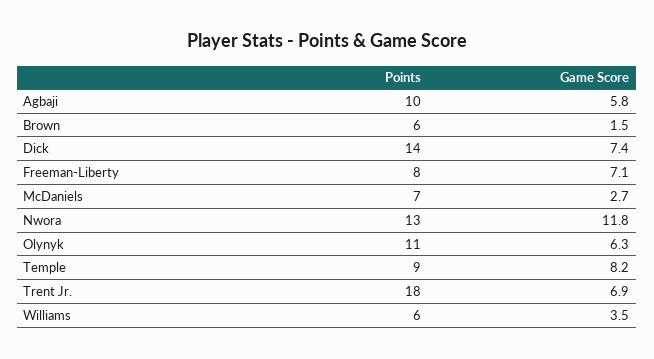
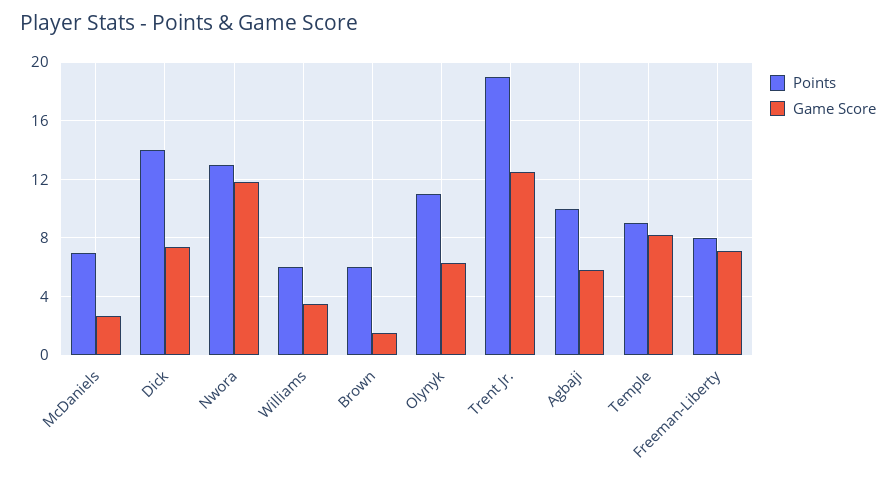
  {
    "Points": {
      "Agbaji": 10,
      "Brown": 6,
      "Dick": 14,
      "Freeman-Liberty": 8,
      "McDaniels": 7,
      "Nwora": 13,
      "Olynyk": 11,
      "Temple": 9,
-     "Trent Jr.": 18,
+     "Trent Jr.": 19,
      "Williams": 6
    },
    "Game Score": {
      "Agbaji": 5.8,
      "Brown": 1.5,
      "Dick": 7.4,
      "Freeman-Liberty": 7.1,
      "McDaniels": 2.7,
      "Nwora": 11.8,
      "Olynyk": 6.3,
      "Temple": 8.2,
-     "Trent Jr.": 6.9,
+     "Trent Jr.": 12.5,
      "Williams": 3.5
    }
  }

